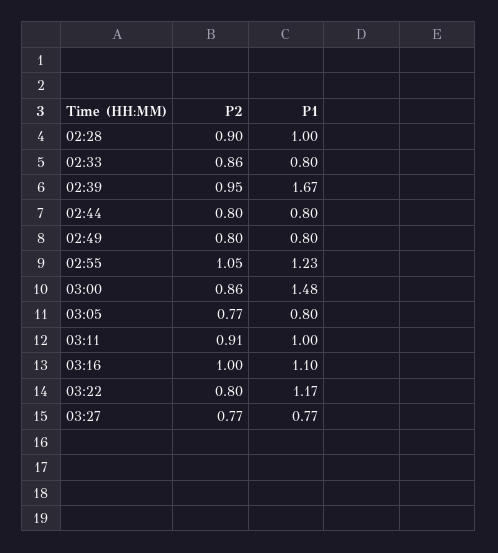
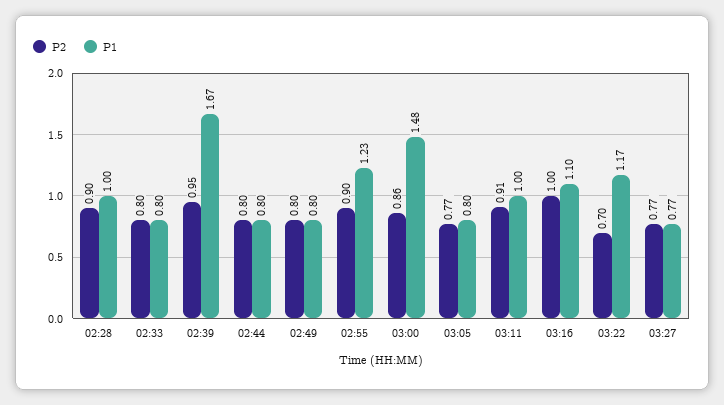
  {
    "P2": {
      "02:28": 0.9,
-     "02:33": 0.86,
+     "02:33": 0.8,
      "02:39": 0.95,
      "02:44": 0.8,
      "02:49": 0.8,
-     "02:55": 1.05,
+     "02:55": 0.9,
      "03:00": 0.86,
      "03:05": 0.77,
      "03:11": 0.91,
      "03:16": 1,
-     "03:22": 0.8,
+     "03:22": 0.7,
      "03:27": 0.77
    },
    "P1": {
      "02:28": 1,
      "02:33": 0.8,
      "02:39": 1.67,
      "02:44": 0.8,
      "02:49": 0.8,
      "02:55": 1.23,
      "03:00": 1.48,
      "03:05": 0.8,
      "03:11": 1,
      "03:16": 1.1,
      "03:22": 1.17,
      "03:27": 0.77
    }
  }

